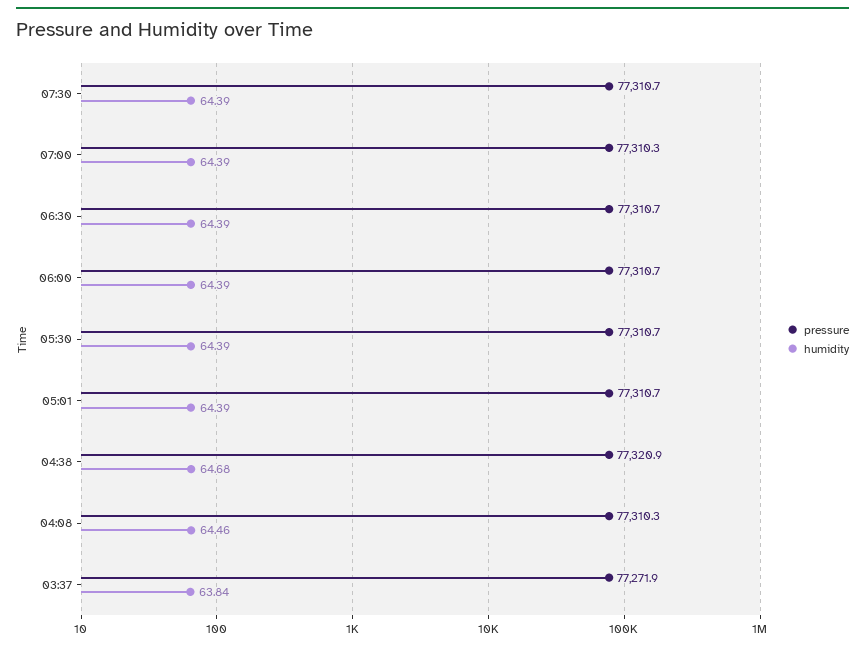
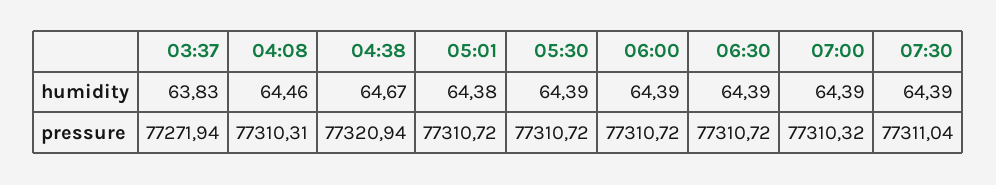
  {
    "pressure": {
-     "07:30": 77310.7,
+     "07:30": 77311.04,
      "07:00": 77310.32,
      "06:30": 77310.72,
      "06:00": 77310.72,
      "05:30": 77310.72,
      "05:01": 77310.72,
      "04:38": 77320.94,
      "04:08": 77310.31,
      "03:37": 77271.94
    },
    "humidity": {
      "07:30": 64.39,
      "07:00": 64.39,
      "06:30": 64.39,
      "06:00": 64.39,
      "05:30": 64.39,
-     "05:01": 64.39,
+     "05:01": 64.38,
-     "04:38": 64.68,
+     "04:38": 64.67,
      "04:08": 64.46,
-     "03:37": 63.84
+     "03:37": 63.83
    }
  }

